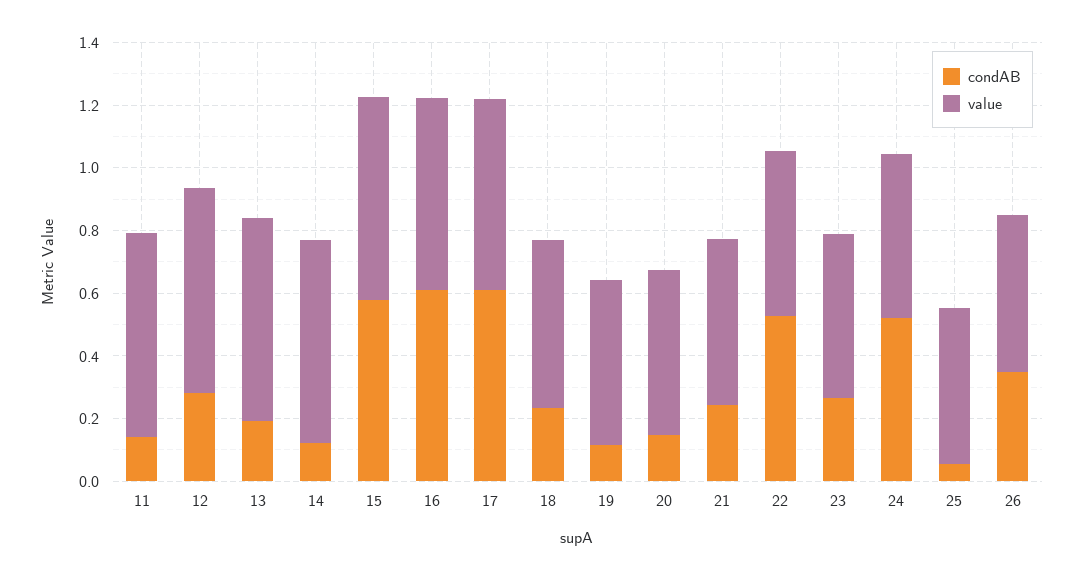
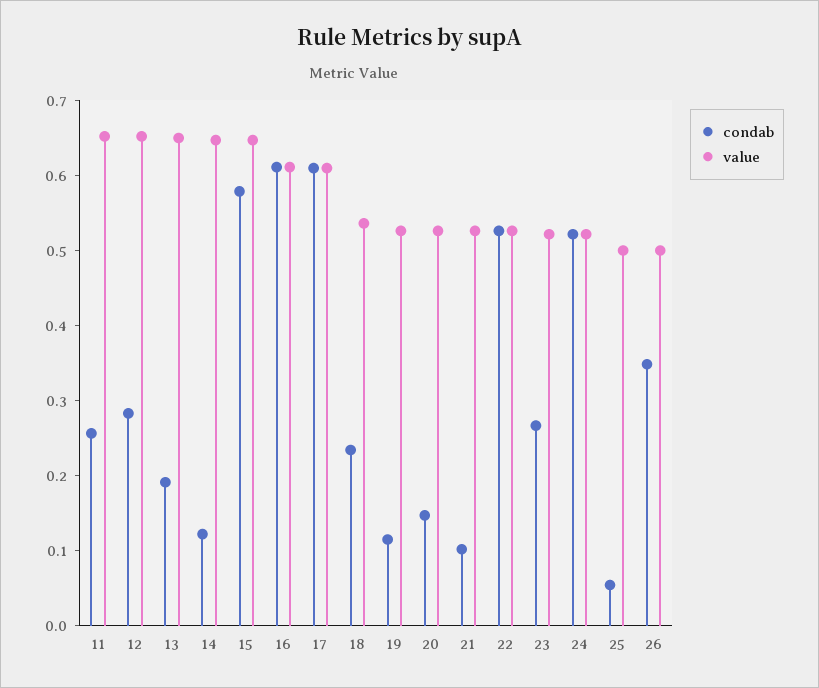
  {
    "condAB": {
-     "11": 0.15,
+     "11": 0.26,
      "12": 0.28,
      "13": 0.2,
      "14": 0.12,
      "15": 0.58,
      "16": 0.62,
      "17": 0.6,
      "18": 0.24,
      "19": 0.12,
      "20": 0.14,
-     "21": 0.25,
+     "21": 0.1,
      "22": 0.52,
      "23": 0.26,
      "24": 0.52,
      "25": 0.06,
      "26": 0.34
    },
    "value": {
      "11": 0.66,
      "12": 0.66,
      "13": 0.66,
      "14": 0.64,
      "15": 0.64,
      "16": 0.62,
      "17": 0.6,
      "18": 0.54,
      "19": 0.52,
      "20": 0.52,
      "21": 0.52,
      "22": 0.52,
      "23": 0.52,
      "24": 0.52,
      "25": 0.5,
      "26": 0.5
    }
  }

